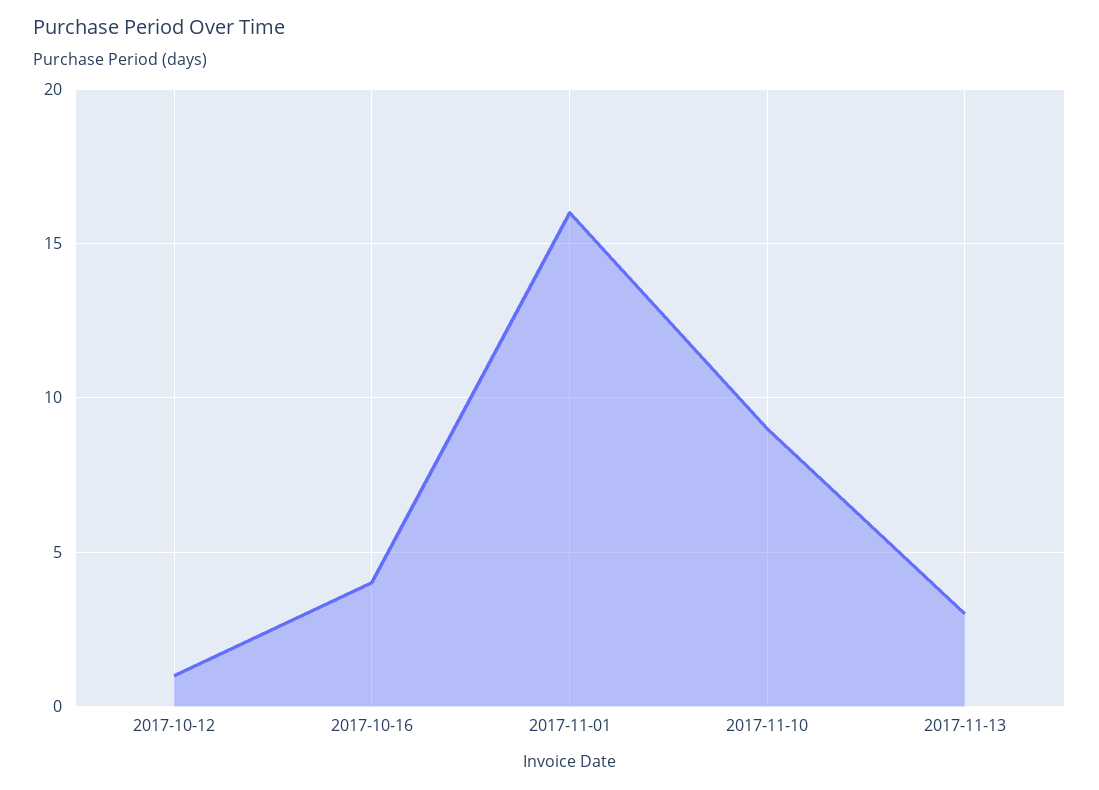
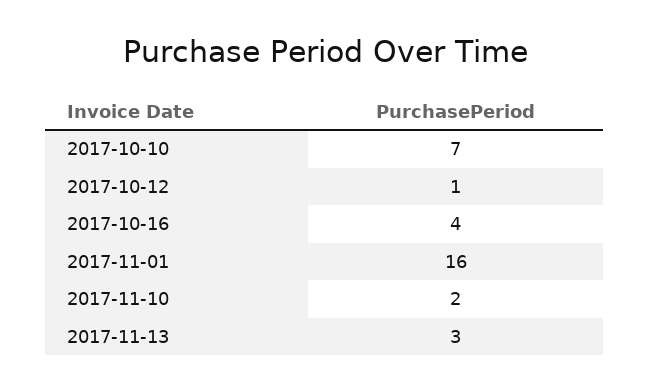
  {
    "2017-10-12": 1,
    "2017-10-16": 4,
    "2017-11-01": 16,
-   "2017-11-10": 9,
+   "2017-11-10": 2,
-   "2017-11-13": 3
+   "2017-11-13": 3,
+   "2017-10-10": 7
  }

